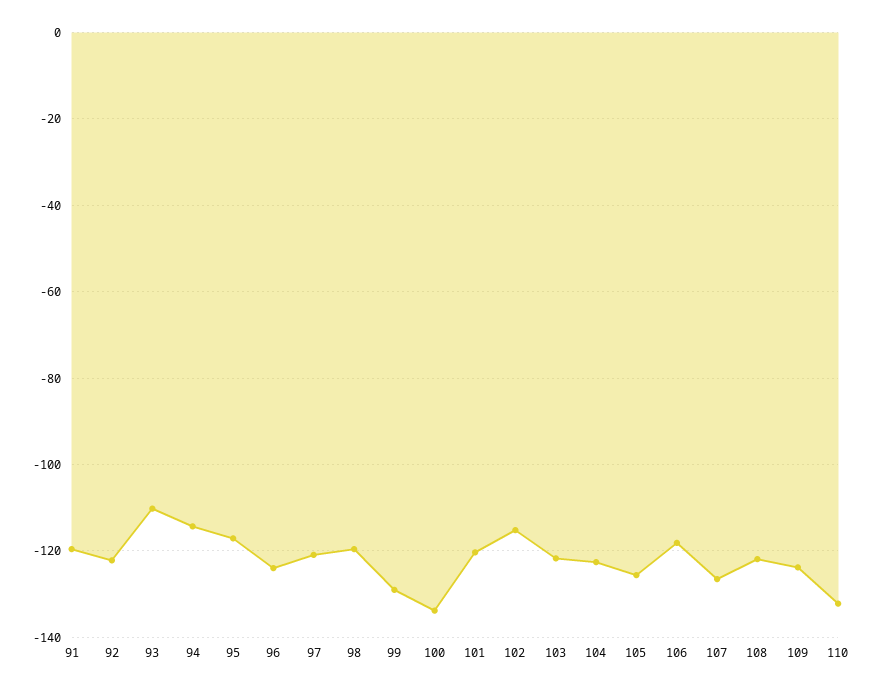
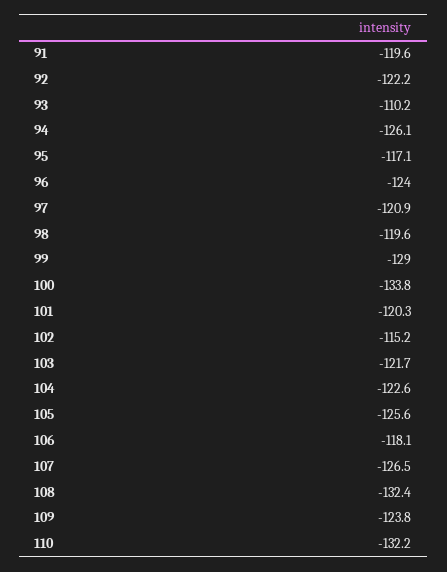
  {
    "91": -119.6,
    "92": -122.2,
    "93": -110.2,
-   "94": -114,
+   "94": -126.1,
    "95": -117.1,
    "96": -124,
    "97": -120.9,
    "98": -119.6,
    "99": -129,
    "100": -133.8,
    "101": -120.3,
    "102": -115.2,
    "103": -121.7,
    "104": -122.6,
    "105": -125.6,
    "106": -118.1,
    "107": -126.5,
-   "108": -122,
+   "108": -132.4,
    "109": -123.8,
    "110": -132.2
  }

